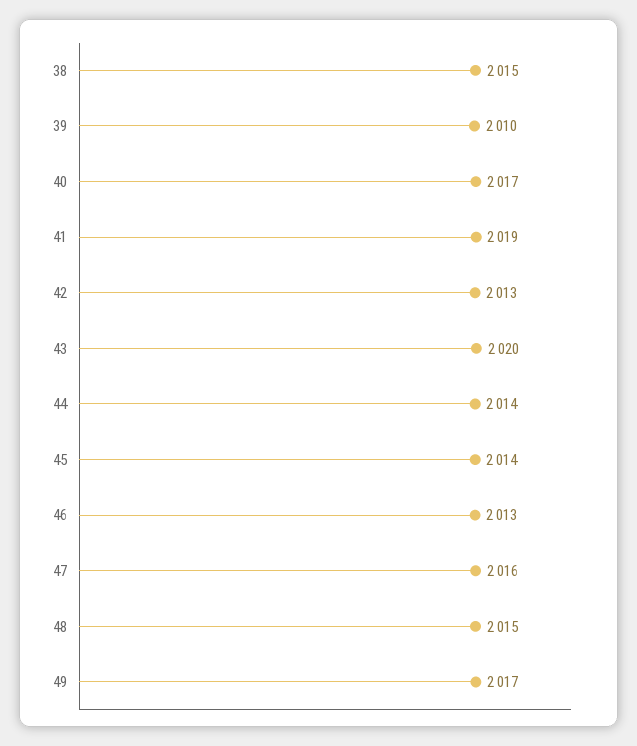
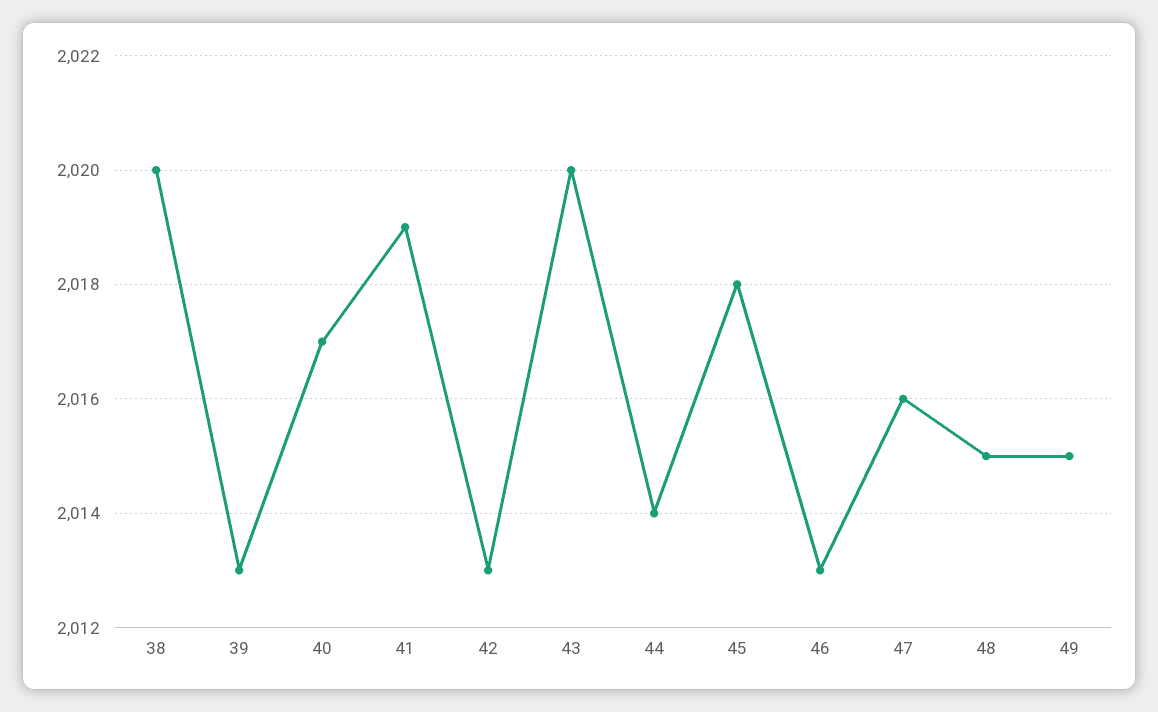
  {
-   "38": 2015,
+   "38": 2020,
-   "39": 2010,
+   "39": 2013,
    "40": 2017,
    "41": 2019,
    "42": 2013,
    "43": 2020,
    "44": 2014,
-   "45": 2014,
+   "45": 2018,
    "46": 2013,
    "47": 2016,
    "48": 2015,
-   "49": 2017
+   "49": 2015
  }

